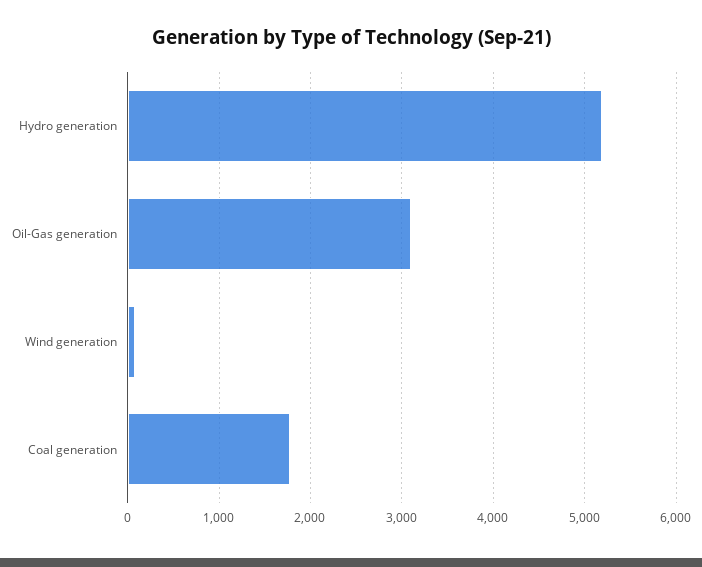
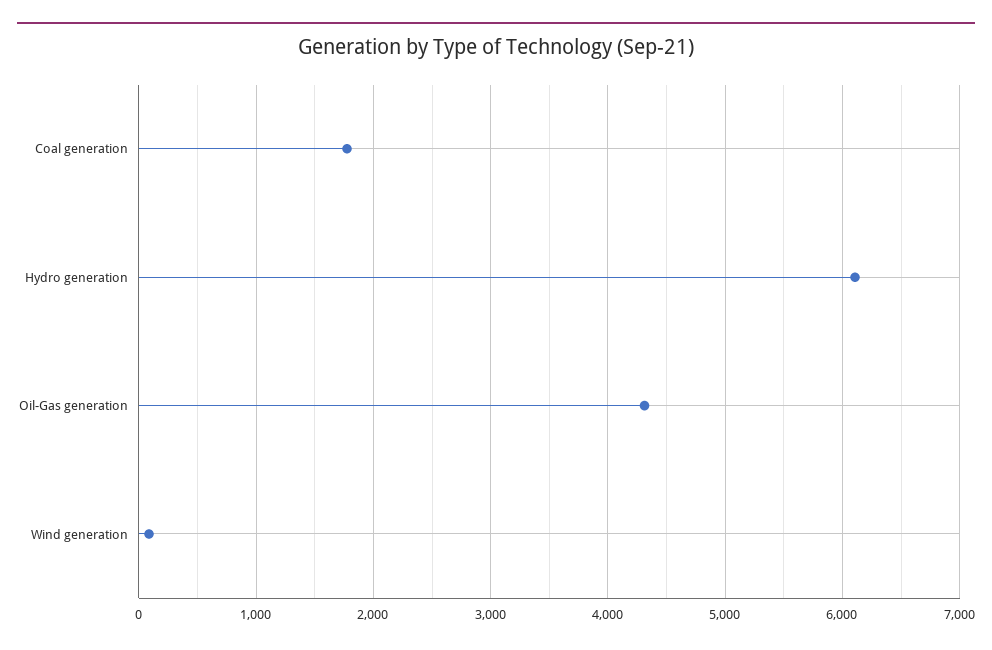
  {
-   "Hydro generation": 5200,
+   "Hydro generation": 6100,
-   "Oil-Gas generation": 3100,
+   "Oil-Gas generation": 4300,
    "Wind generation": 100,
    "Coal generation": 1800
  }

